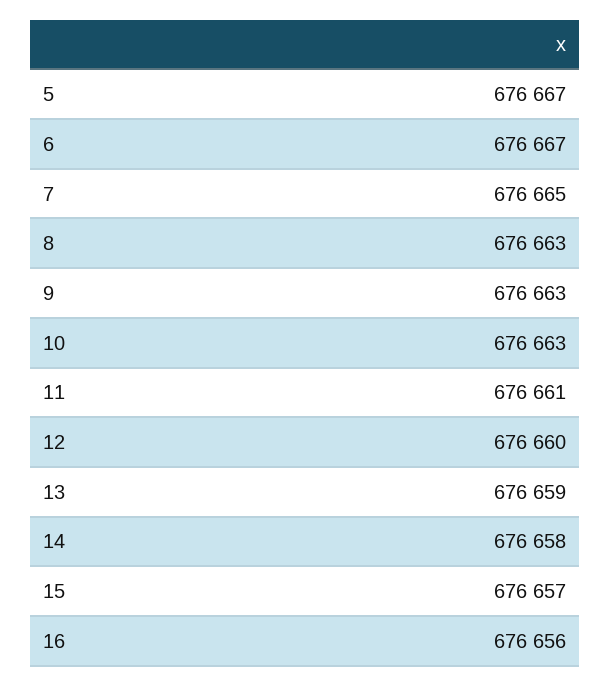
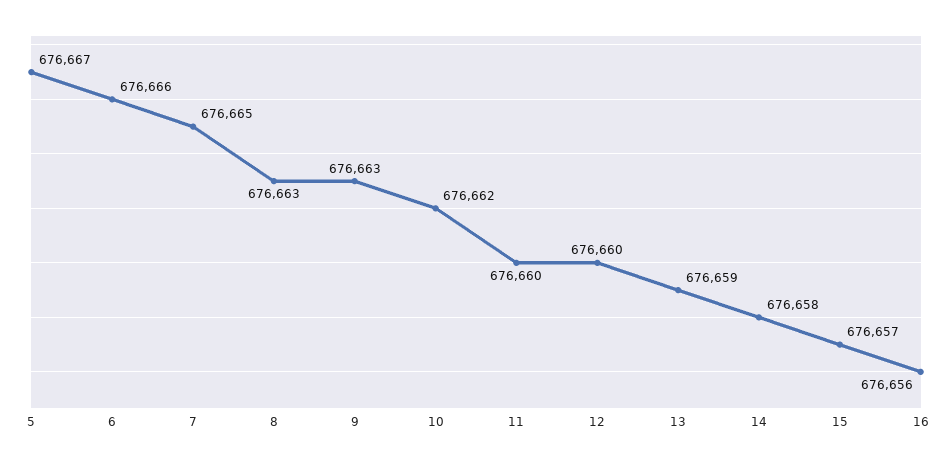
  {
    "5": 676667,
-   "6": 676667,
+   "6": 676666,
    "7": 676665,
    "8": 676663,
    "9": 676663,
-   "10": 676663,
+   "10": 676662,
-   "11": 676661,
+   "11": 676660,
    "12": 676660,
    "13": 676659,
    "14": 676658,
    "15": 676657,
    "16": 676656
  }

